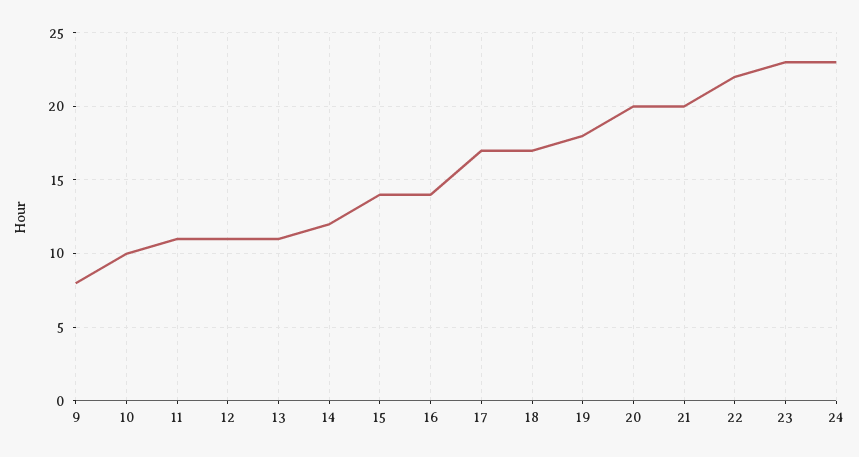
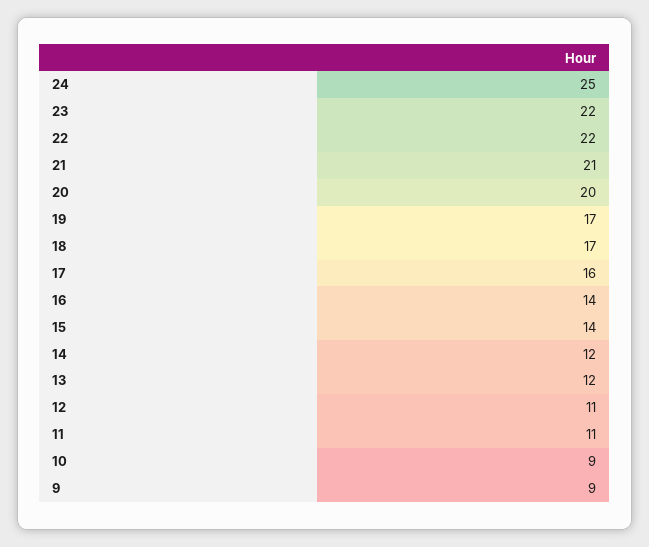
  {
-   "9": 8,
+   "9": 9,
-   "10": 10,
+   "10": 9,
    "11": 11,
    "12": 11,
-   "13": 11,
+   "13": 12,
    "14": 12,
    "15": 14,
    "16": 14,
-   "17": 17,
+   "17": 16,
    "18": 17,
-   "19": 18,
+   "19": 17,
    "20": 20,
-   "21": 20,
+   "21": 21,
    "22": 22,
-   "23": 23,
+   "23": 22,
-   "24": 23
+   "24": 25
  }

